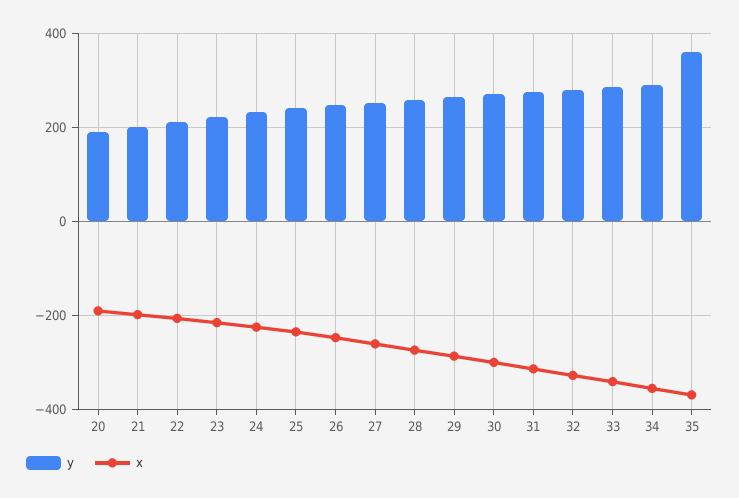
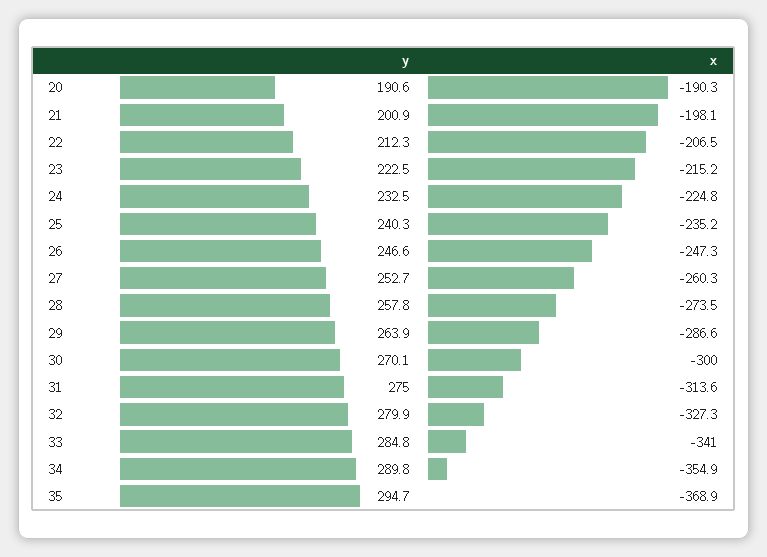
  {
    "y": {
      "20": 190.6,
      "21": 200.9,
      "22": 212.3,
      "23": 222.5,
      "24": 232.5,
      "25": 240.3,
      "26": 246.6,
      "27": 252.7,
      "28": 257.8,
      "29": 263.9,
      "30": 270.1,
      "31": 275,
      "32": 279.9,
      "33": 284.8,
      "34": 289.8,
-     "35": 360
+     "35": 294.7
    },
    "x": {
      "20": -190.3,
      "21": -198.1,
      "22": -206.5,
      "23": -215.2,
      "24": -224.8,
      "25": -235.2,
      "26": -247.3,
      "27": -260.3,
      "28": -273.5,
      "29": -286.6,
      "30": -300,
      "31": -313.6,
      "32": -327.3,
      "33": -341,
      "34": -354.9,
      "35": -368.9
    }
  }

